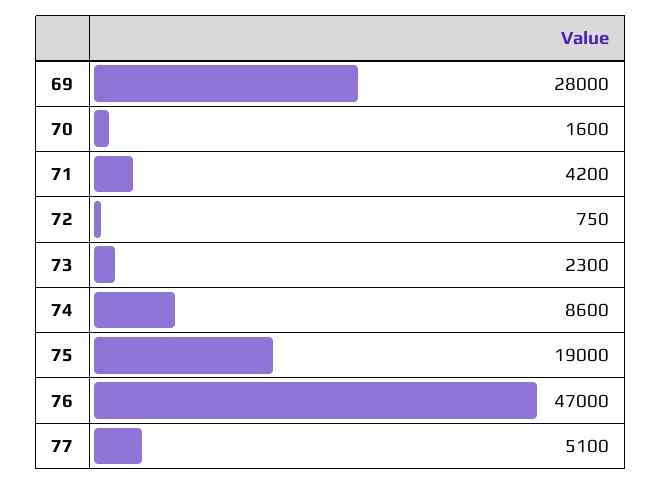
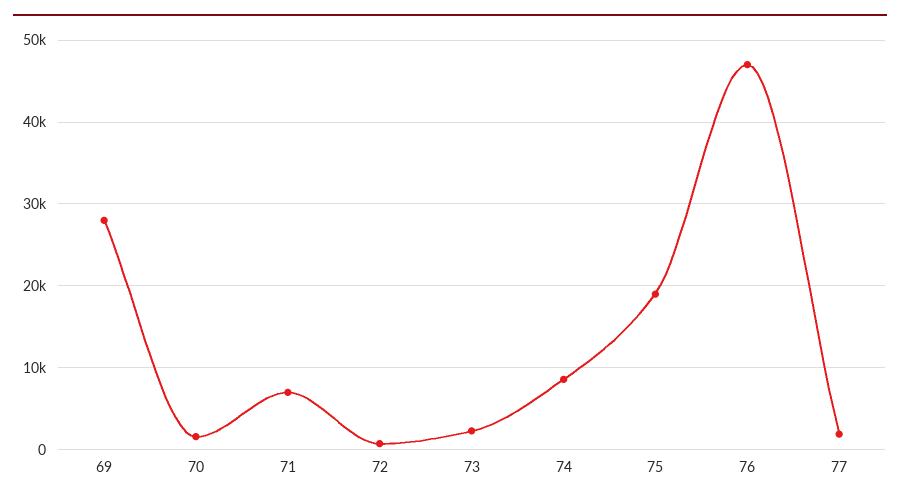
  {
    "69": 28000,
    "70": 1600,
-   "71": 4200,
+   "71": 7000,
    "72": 750,
    "73": 2300,
    "74": 8600,
    "75": 19000,
    "76": 47000,
-   "77": 5100
+   "77": 2000
  }

